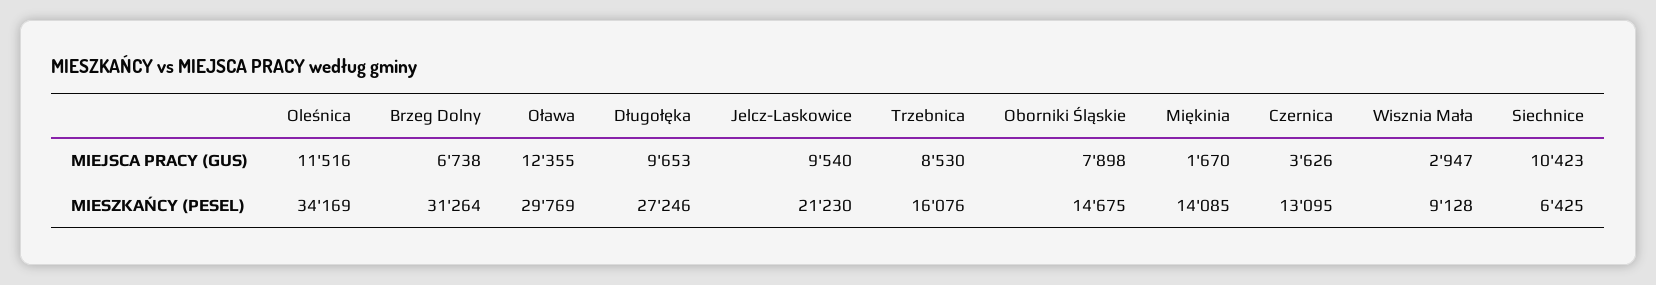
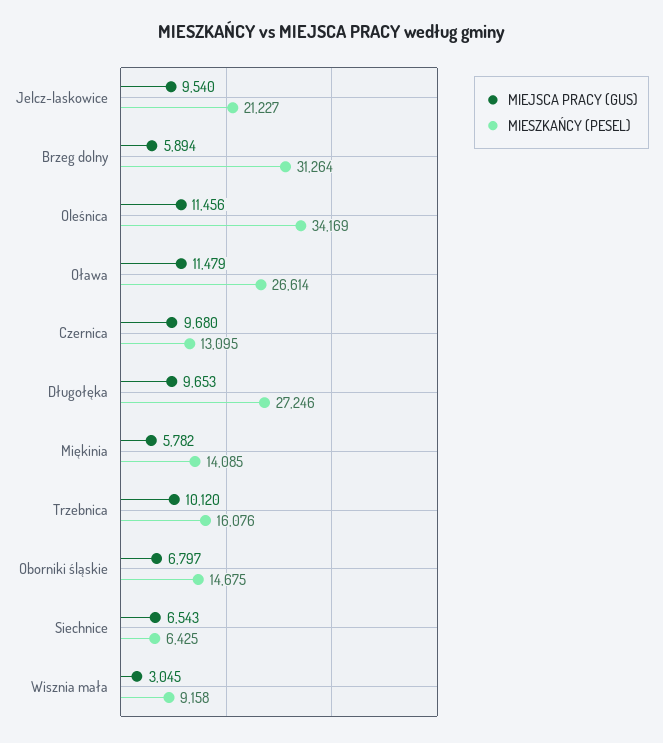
  {
    "MIEJSCA PRACY (GUS)": {
-     "Oleśnica": 11516,
+     "Oleśnica": 11456,
-     "Brzeg Dolny": 6738,
+     "Brzeg Dolny": 5894,
-     "Oława": 12355,
+     "Oława": 11479,
      "Długołęka": 9653,
      "Jelcz-Laskowice": 9540,
-     "Trzebnica": 8530,
+     "Trzebnica": 10120,
-     "Oborniki Śląskie": 7898,
+     "Oborniki Śląskie": 6797,
-     "Miękinia": 1670,
+     "Miękinia": 5782,
-     "Czernica": 3626,
+     "Czernica": 9680,
-     "Wisznia Mała": 2947,
+     "Wisznia Mała": 3045,
-     "Siechnice": 10423
+     "Siechnice": 6543
    },
    "MIESZKAŃCY (PESEL)": {
      "Oleśnica": 34169,
      "Brzeg Dolny": 31264,
-     "Oława": 29769,
+     "Oława": 26614,
      "Długołęka": 27246,
-     "Jelcz-Laskowice": 21230,
+     "Jelcz-Laskowice": 21227,
      "Trzebnica": 16076,
      "Oborniki Śląskie": 14675,
      "Miękinia": 14085,
      "Czernica": 13095,
-     "Wisznia Mała": 9128,
+     "Wisznia Mała": 9158,
      "Siechnice": 6425
    }
  }

